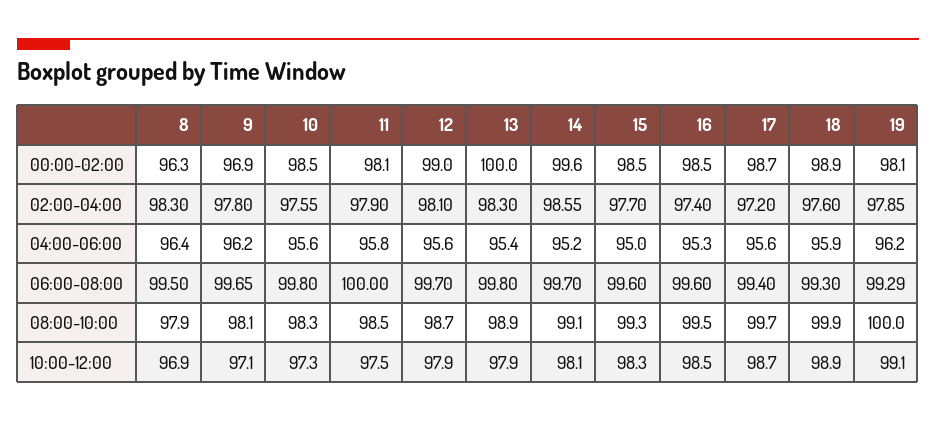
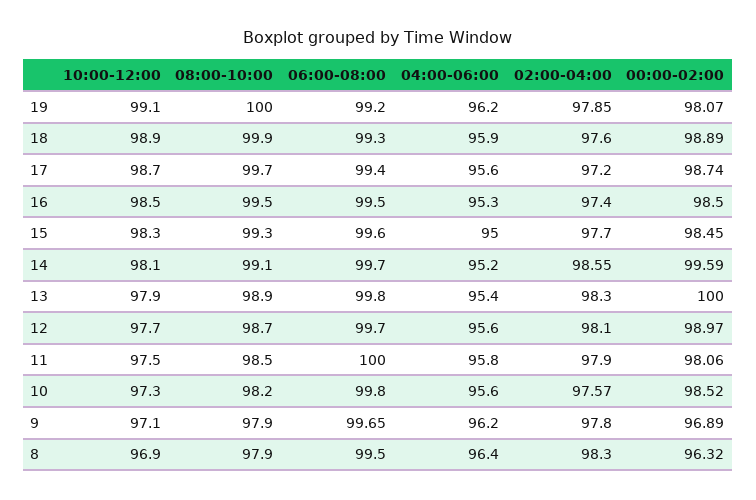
  {
    "8": {
      "00:00-02:00": 96.32,
      "02:00-04:00": 98.3,
      "04:00-06:00": 96.4,
      "06:00-08:00": 99.5,
      "08:00-10:00": 97.9,
      "10:00-12:00": 96.9
    },
    "9": {
      "00:00-02:00": 96.89,
      "02:00-04:00": 97.8,
      "04:00-06:00": 96.2,
      "06:00-08:00": 99.65,
-     "08:00-10:00": 98.1,
+     "08:00-10:00": 97.9,
      "10:00-12:00": 97.1
    },
    "10": {
      "00:00-02:00": 98.52,
-     "02:00-04:00": 97.55,
+     "02:00-04:00": 97.57,
      "04:00-06:00": 95.6,
      "06:00-08:00": 99.8,
-     "08:00-10:00": 98.3,
+     "08:00-10:00": 98.2,
      "10:00-12:00": 97.3
    },
    "11": {
      "00:00-02:00": 98.06,
      "02:00-04:00": 97.9,
      "04:00-06:00": 95.8,
      "06:00-08:00": 100,
      "08:00-10:00": 98.5,
      "10:00-12:00": 97.5
    },
    "12": {
      "00:00-02:00": 98.97,
      "02:00-04:00": 98.1,
      "04:00-06:00": 95.6,
      "06:00-08:00": 99.7,
      "08:00-10:00": 98.7,
-     "10:00-12:00": 97.9
+     "10:00-12:00": 97.7
    },
    "13": {
      "00:00-02:00": 100,
      "02:00-04:00": 98.3,
      "04:00-06:00": 95.4,
      "06:00-08:00": 99.8,
      "08:00-10:00": 98.9,
      "10:00-12:00": 97.9
    },
    "14": {
      "00:00-02:00": 99.59,
      "02:00-04:00": 98.55,
      "04:00-06:00": 95.2,
      "06:00-08:00": 99.7,
      "08:00-10:00": 99.1,
      "10:00-12:00": 98.1
    },
    "15": {
      "00:00-02:00": 98.45,
      "02:00-04:00": 97.7,
      "04:00-06:00": 95,
      "06:00-08:00": 99.6,
      "08:00-10:00": 99.3,
      "10:00-12:00": 98.3
    },
    "16": {
      "00:00-02:00": 98.5,
      "02:00-04:00": 97.4,
      "04:00-06:00": 95.3,
-     "06:00-08:00": 99.6,
+     "06:00-08:00": 99.5,
      "08:00-10:00": 99.5,
      "10:00-12:00": 98.5
    },
    "17": {
      "00:00-02:00": 98.74,
      "02:00-04:00": 97.2,
      "04:00-06:00": 95.6,
      "06:00-08:00": 99.4,
      "08:00-10:00": 99.7,
      "10:00-12:00": 98.7
    },
    "18": {
      "00:00-02:00": 98.89,
      "02:00-04:00": 97.6,
      "04:00-06:00": 95.9,
      "06:00-08:00": 99.3,
      "08:00-10:00": 99.9,
      "10:00-12:00": 98.9
    },
    "19": {
      "00:00-02:00": 98.07,
      "02:00-04:00": 97.85,
      "04:00-06:00": 96.2,
-     "06:00-08:00": 99.29,
+     "06:00-08:00": 99.2,
      "08:00-10:00": 100,
      "10:00-12:00": 99.1
    }
  }

